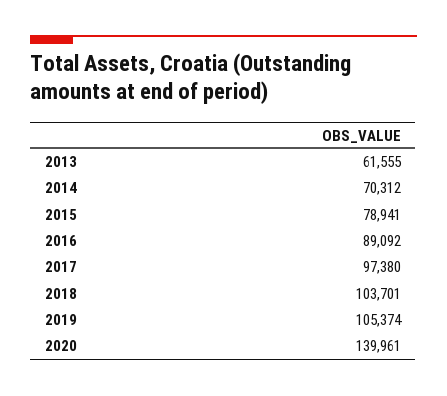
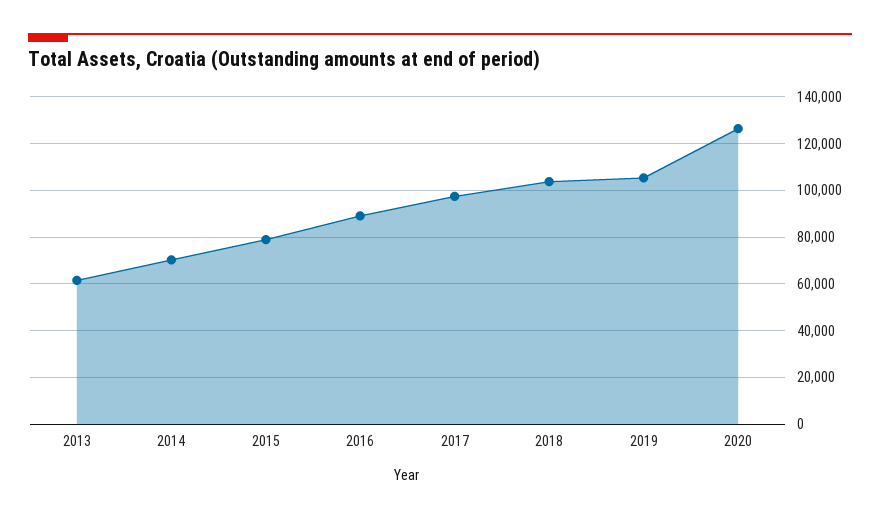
  {
    "2013": 61555,
    "2014": 70312,
    "2015": 78941,
    "2016": 89092,
    "2017": 97380,
    "2018": 103701,
    "2019": 105374,
-   "2020": 139961
+   "2020": 125000
  }

